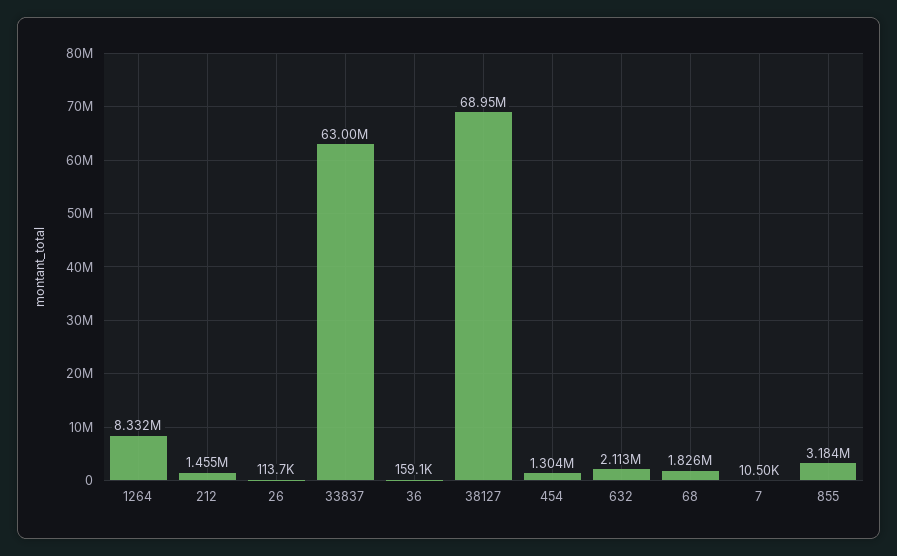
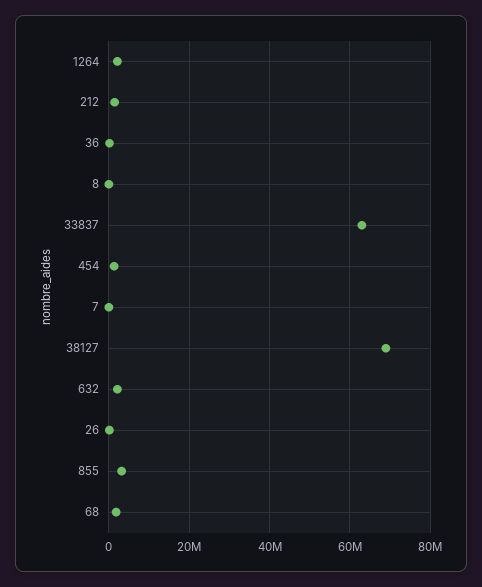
  {
-   "1264": 8332000,
+   "1264": 2000000,
    "212": 1455000,
    "26": 113700,
    "33837": 63000000,
    "36": 159100,
    "38127": 68950000,
    "454": 1304000,
    "632": 2113000,
    "68": 1826000,
    "7": 10500,
-   "855": 3184000
+   "855": 3184000,
+   "8": 0
  }

